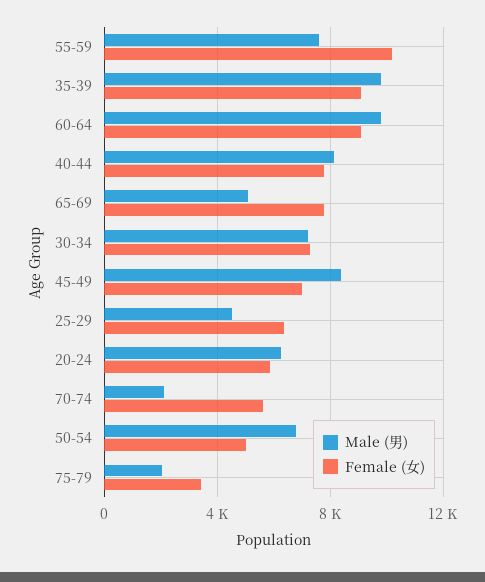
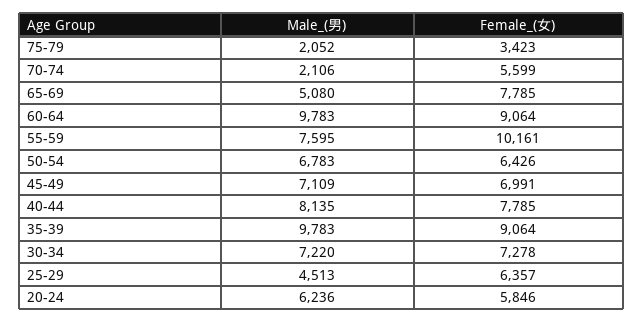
  {
    "Male (男)": {
      "55-59": 7595,
      "35-39": 9783,
      "60-64": 9783,
      "40-44": 8135,
      "65-69": 5080,
      "30-34": 7220,
-     "45-49": 8500,
+     "45-49": 7109,
      "25-29": 4513,
      "20-24": 6236,
      "70-74": 2106,
      "50-54": 6783,
      "75-79": 2052
    },
    "Female (女)": {
      "55-59": 10161,
      "35-39": 9064,
      "60-64": 9064,
      "40-44": 7785,
      "65-69": 7785,
      "30-34": 7278,
      "45-49": 6991,
      "25-29": 6357,
      "20-24": 5846,
      "70-74": 5599,
-     "50-54": 5000,
+     "50-54": 6426,
      "75-79": 3423
    }
  }

